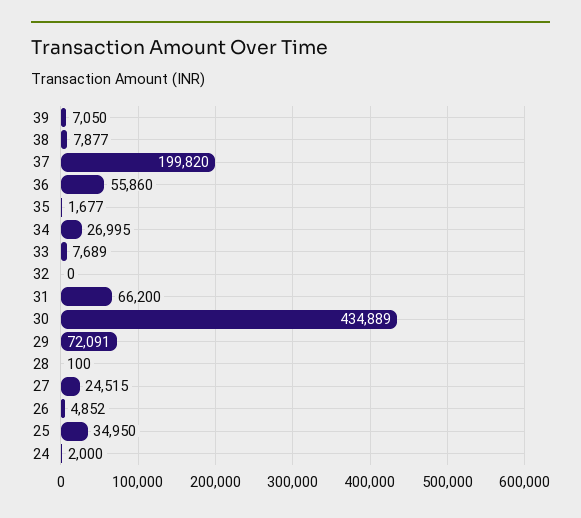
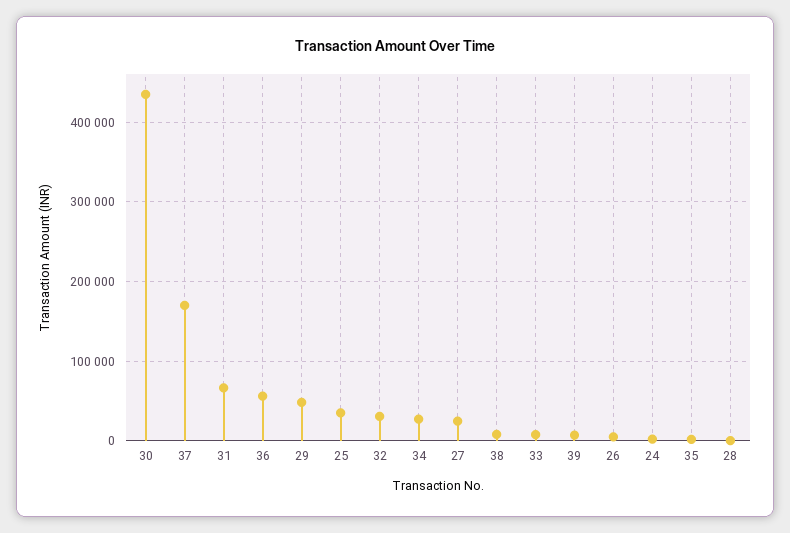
  {
    "39": 7050,
    "38": 7877,
-   "37": 199820,
+   "37": 170000,
    "36": 55860,
    "35": 1677,
    "34": 26995,
    "33": 7689,
-   "32": 0,
+   "32": 30000,
    "31": 66200,
    "30": 434889,
-   "29": 72091,
+   "29": 50000,
    "28": 100,
    "27": 24515,
    "26": 4852,
    "25": 34950,
    "24": 2000
  }

